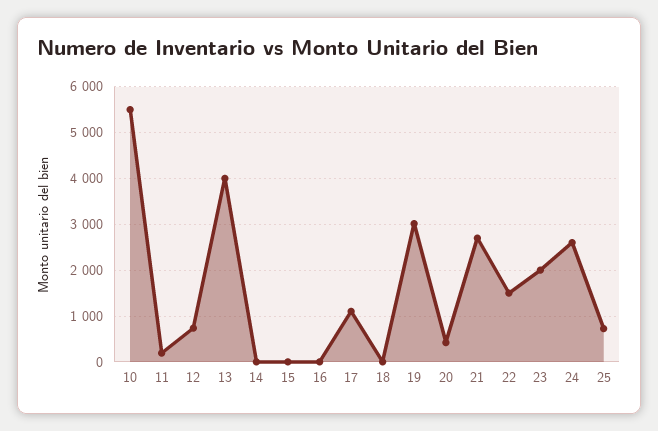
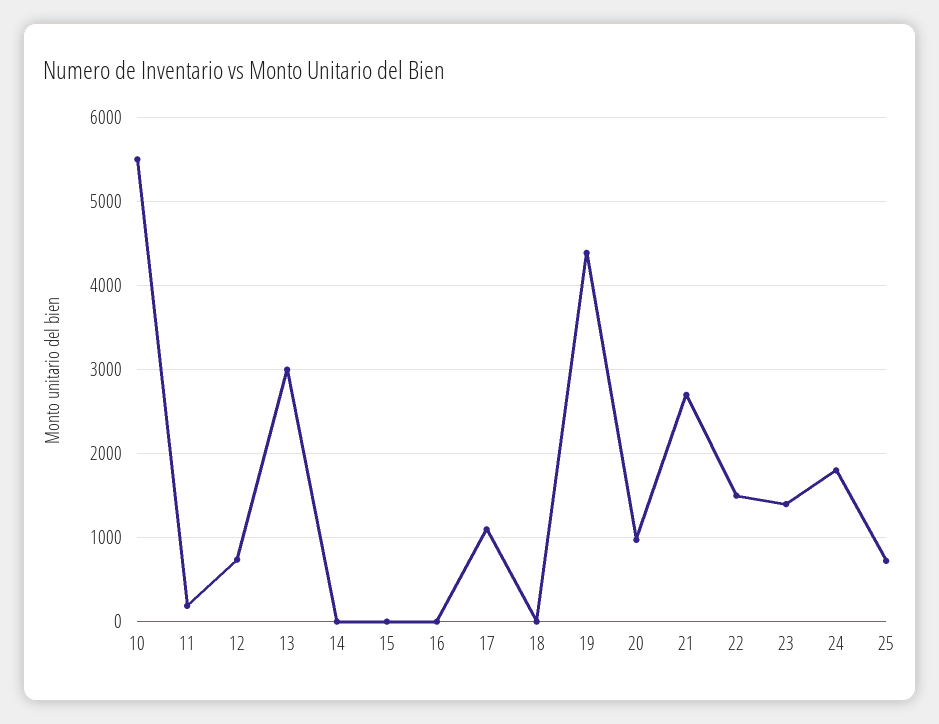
  {
    "10": 5500,
    "11": 200,
    "12": 700,
-   "13": 4000,
+   "13": 3000,
    "14": 0,
    "15": 0,
    "16": 0,
    "17": 1100,
    "18": 0,
-   "19": 3000,
+   "19": 4400,
-   "20": 400,
+   "20": 1000,
    "21": 2700,
    "22": 1500,
-   "23": 2000,
+   "23": 1400,
-   "24": 2600,
+   "24": 1800,
    "25": 700
  }

